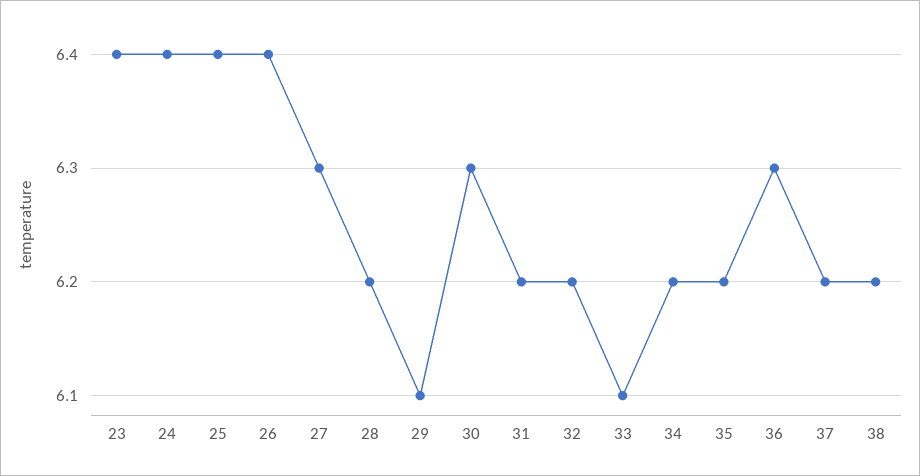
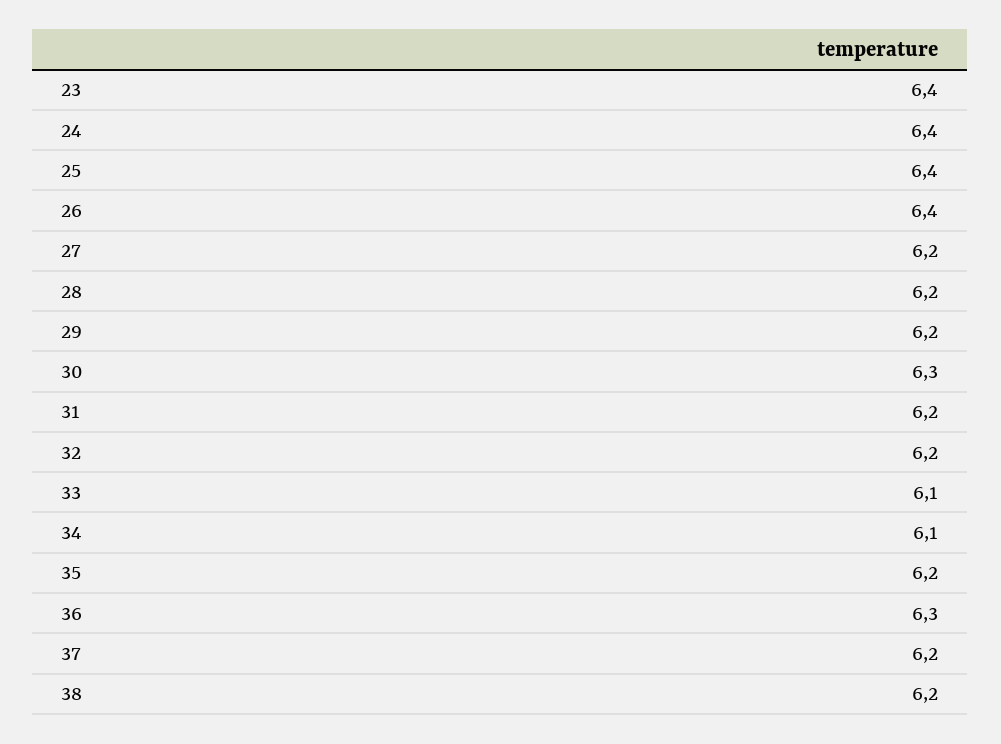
  {
    "23": 6.4,
    "24": 6.4,
    "25": 6.4,
    "26": 6.4,
-   "27": 6.3,
+   "27": 6.2,
    "28": 6.2,
-   "29": 6.1,
+   "29": 6.2,
    "30": 6.3,
    "31": 6.2,
    "32": 6.2,
    "33": 6.1,
-   "34": 6.2,
+   "34": 6.1,
    "35": 6.2,
    "36": 6.3,
    "37": 6.2,
    "38": 6.2
  }

